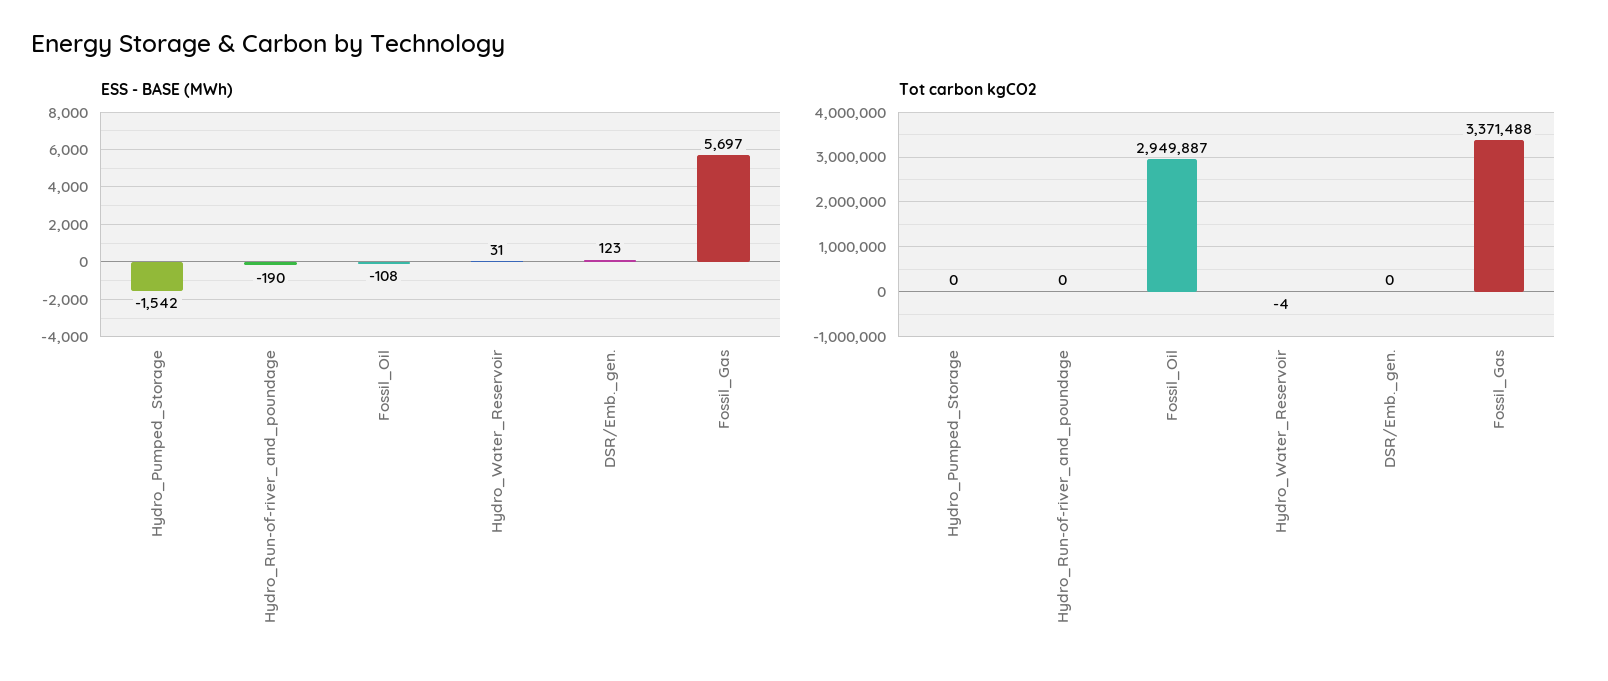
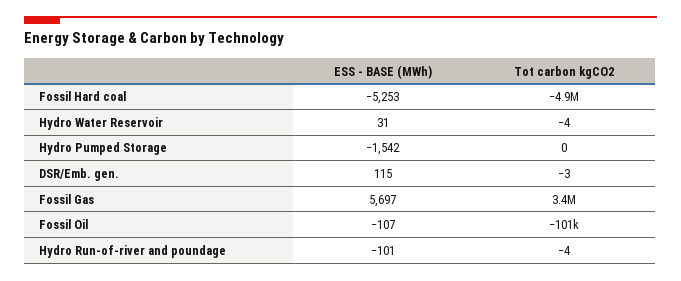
  {
    "ESS - BASE (MWh)": {
      "Hydro_Pumped_Storage": -1542,
-     "Hydro_Run-of-river_and_poundage": -190,
+     "Hydro_Run-of-river_and_poundage": -101,
-     "Fossil_Oil": -108,
+     "Fossil_Oil": -107,
      "Hydro_Water_Reservoir": 31,
-     "DSR/Emb._gen.": 123,
+     "DSR/Emb._gen.": 115,
-     "Fossil_Gas": 5697
+     "Fossil_Gas": 5697,
+     "Fossil Hard coal": -5253
    },
    "Tot carbon kgCO2": {
      "Hydro_Pumped_Storage": 0,
-     "Hydro_Run-of-river_and_poundage": 0,
+     "Hydro_Run-of-river_and_poundage": -4,
-     "Fossil_Oil": 2949887,
+     "Fossil_Oil": -101000,
      "Hydro_Water_Reservoir": -4,
-     "DSR/Emb._gen.": 0,
+     "DSR/Emb._gen.": -3,
-     "Fossil_Gas": 3371488
+     "Fossil_Gas": 3371488,
+     "Fossil Hard coal": -4900000
    }
  }

